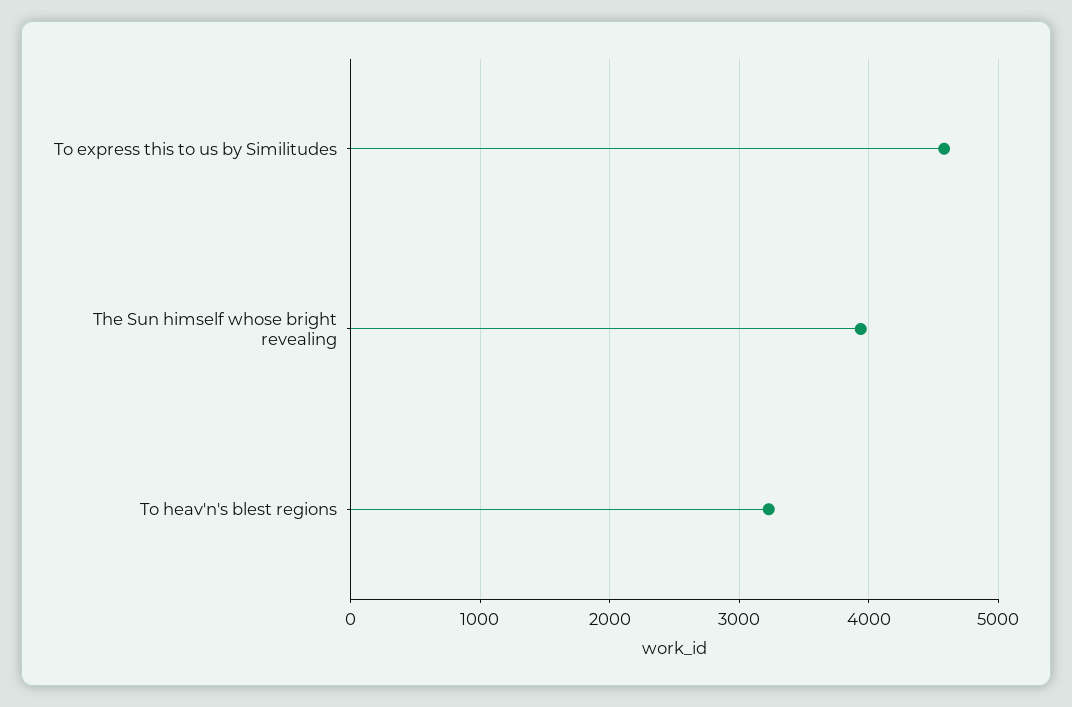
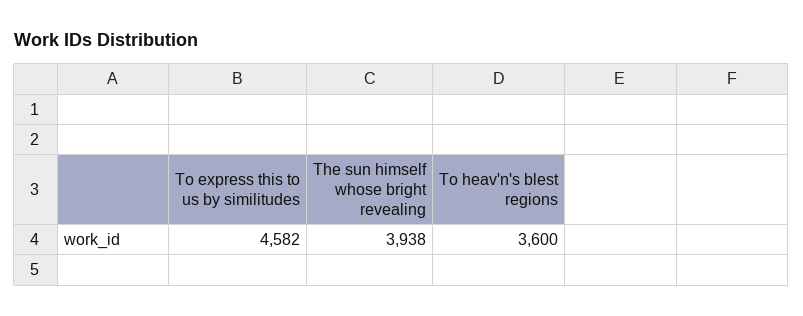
  {
    "To express this to us by Similitudes": 4582,
    "The Sun himself whose bright revealing": 3938,
-   "To heav'n's blest regions": 3200
+   "To heav'n's blest regions": 3600
  }

